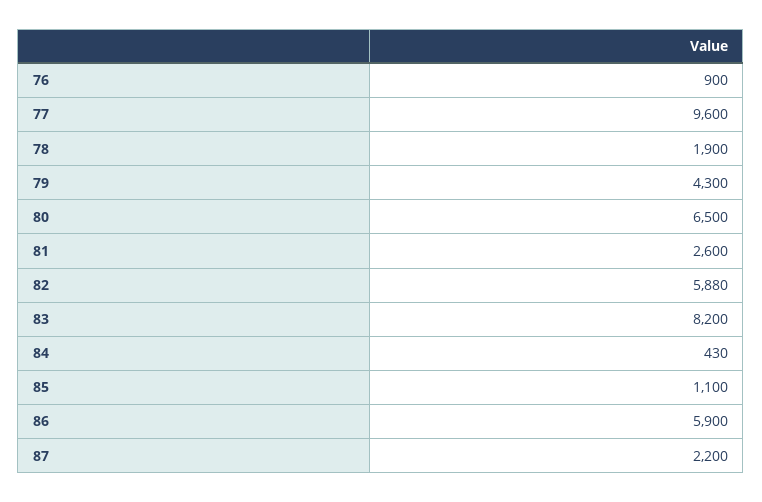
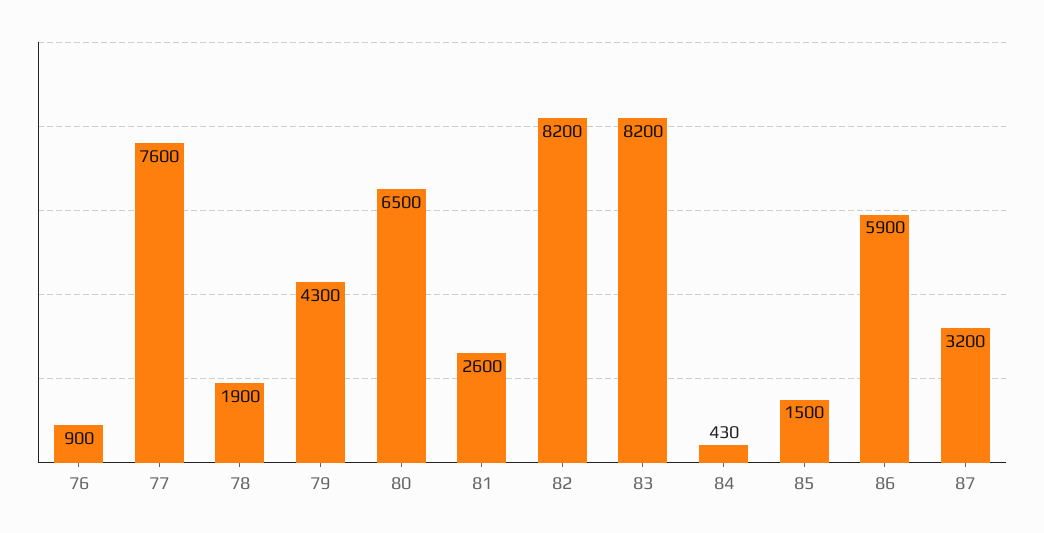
  {
    "76": 900,
-   "77": 9600,
+   "77": 7600,
    "78": 1900,
    "79": 4300,
    "80": 6500,
    "81": 2600,
-   "82": 5880,
+   "82": 8200,
    "83": 8200,
    "84": 430,
-   "85": 1100,
+   "85": 1500,
    "86": 5900,
-   "87": 2200
+   "87": 3200
  }

